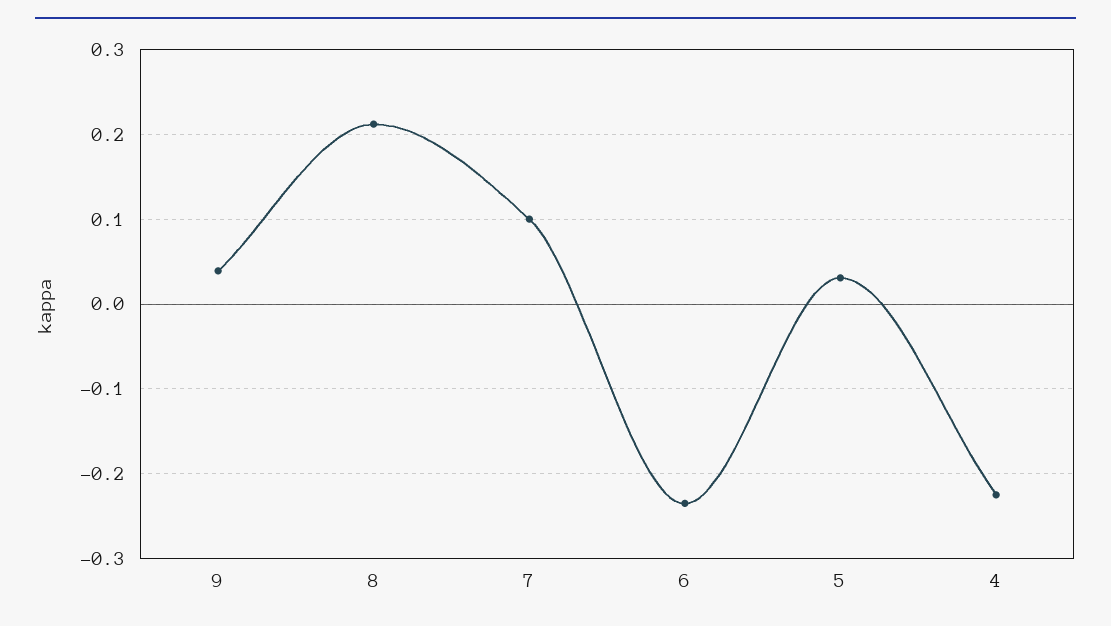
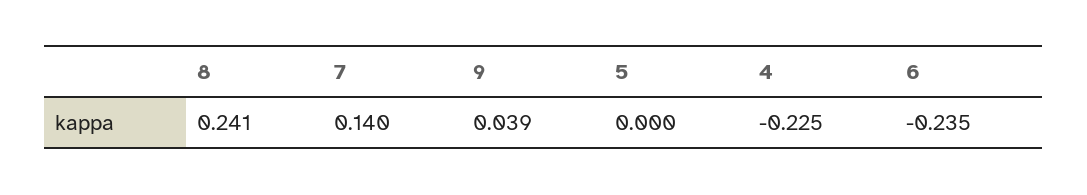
  {
    "9": 0.039,
-   "8": 0.21,
+   "8": 0.241,
-   "7": 0.1,
+   "7": 0.14,
    "6": -0.235,
-   "5": 0.03,
+   "5": 0,
    "4": -0.225
  }

